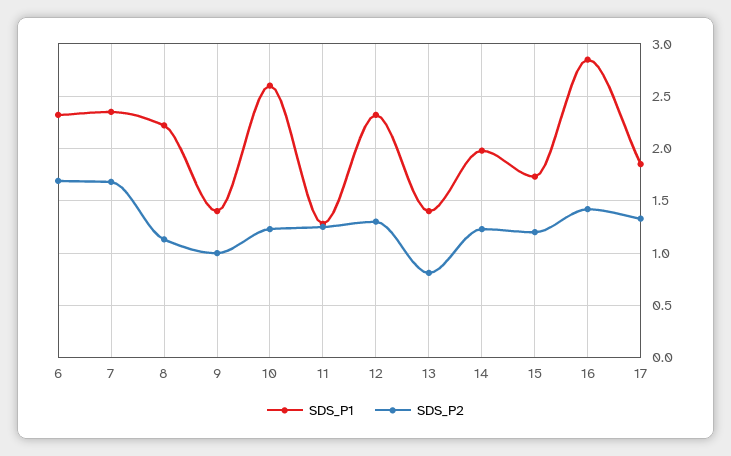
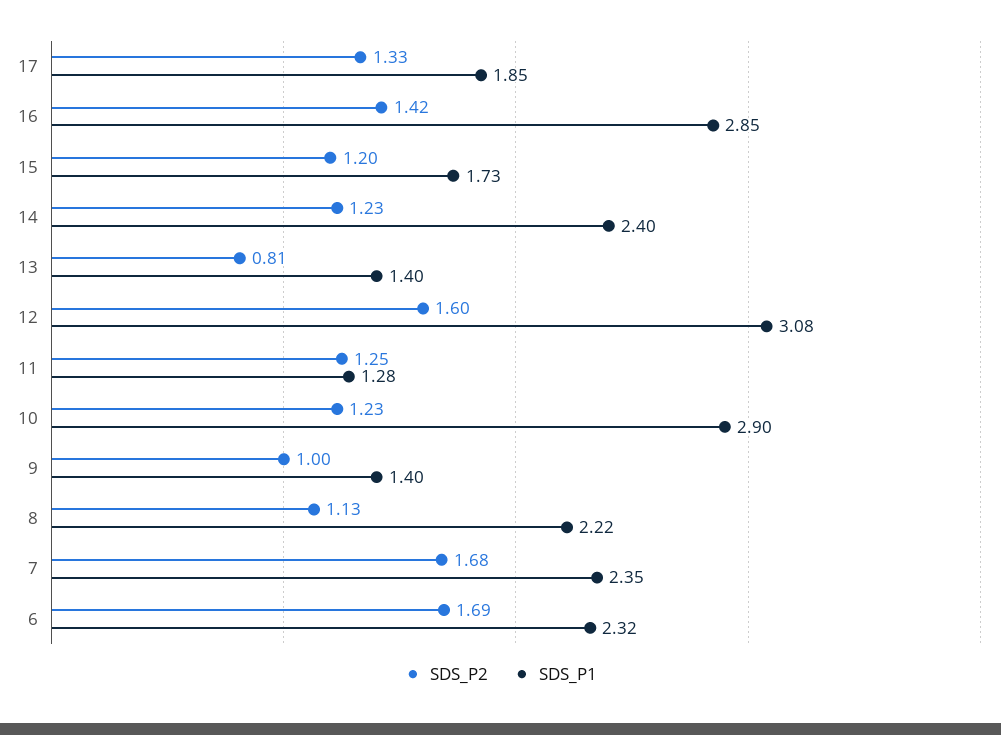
  {
    "SDS_P1": {
      "6": 2.32,
      "7": 2.35,
      "8": 2.22,
      "9": 1.4,
-     "10": 2.6,
+     "10": 2.9,
      "11": 1.28,
-     "12": 2.3,
+     "12": 3.08,
      "13": 1.4,
-     "14": 2,
+     "14": 2.4,
      "15": 1.73,
      "16": 2.85,
      "17": 1.85
    },
    "SDS_P2": {
      "6": 1.69,
      "7": 1.68,
      "8": 1.13,
      "9": 1,
      "10": 1.23,
      "11": 1.25,
-     "12": 1.3,
+     "12": 1.6,
      "13": 0.81,
      "14": 1.23,
      "15": 1.2,
      "16": 1.42,
      "17": 1.33
    }
  }

